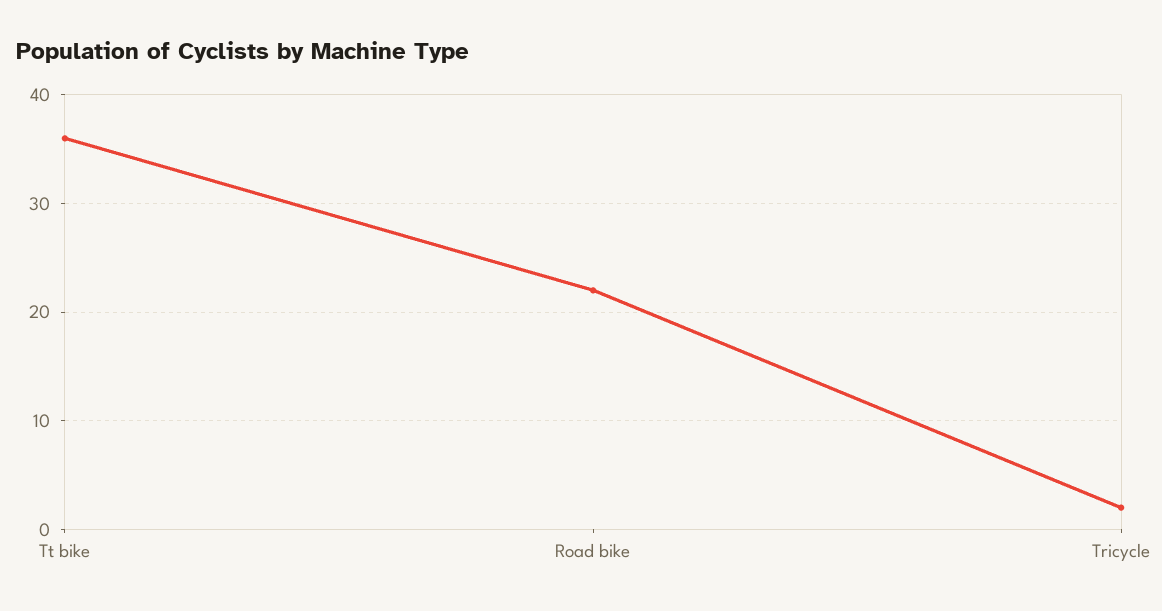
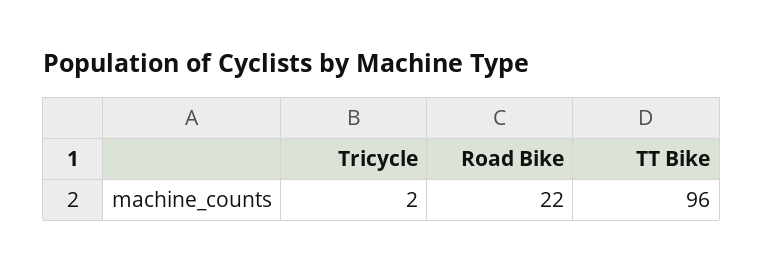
  {
-   "Tt bike": 36,
+   "Tt bike": 96,
    "Road bike": 22,
    "Tricycle": 2
  }

